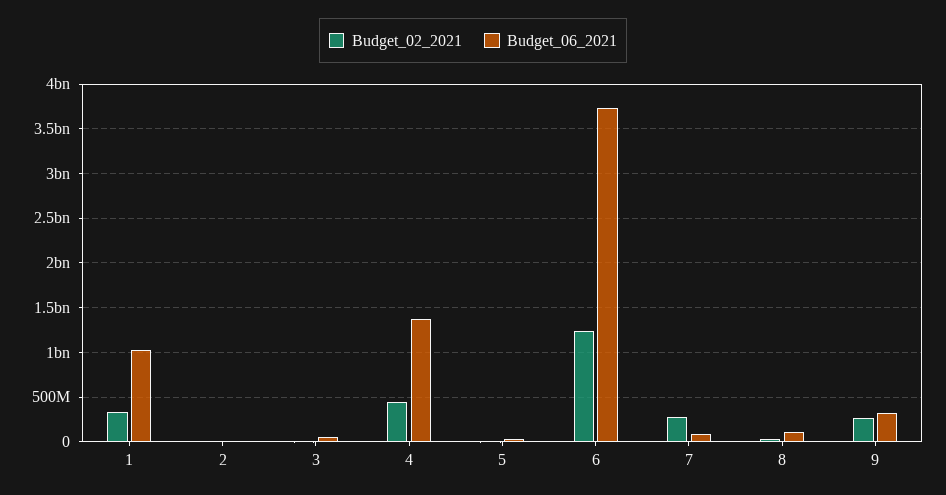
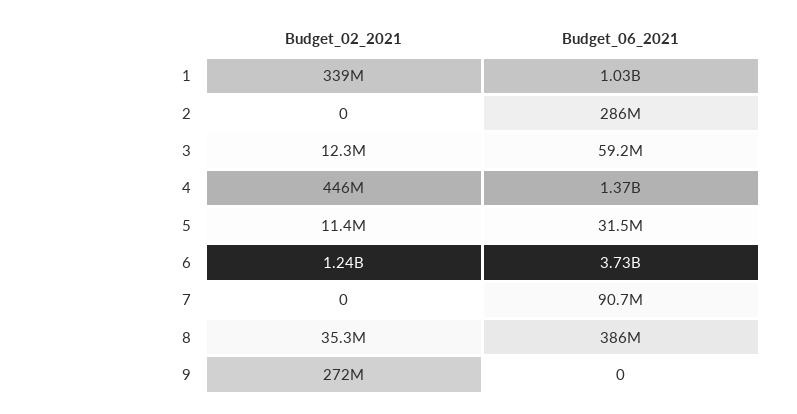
  {
    "Budget_02_2021": {
      "1": 339000000,
      "2": 0,
      "3": 12300000,
      "4": 446000000,
      "5": 11400000,
      "6": 1240000000,
-     "7": 300000000,
+     "7": 0,
      "8": 35300000,
      "9": 272000000
    },
    "Budget_06_2021": {
      "1": 1030000000,
-     "2": 0,
+     "2": 286000000,
      "3": 59200000,
      "4": 1370000000,
      "5": 31500000,
      "6": 3730000000,
      "7": 90700000,
-     "8": 100000000,
+     "8": 386000000,
-     "9": 300000000
+     "9": 0
    }
  }

